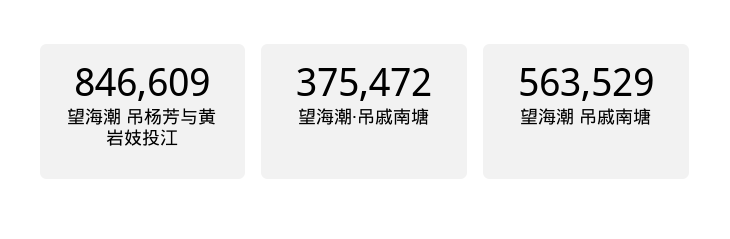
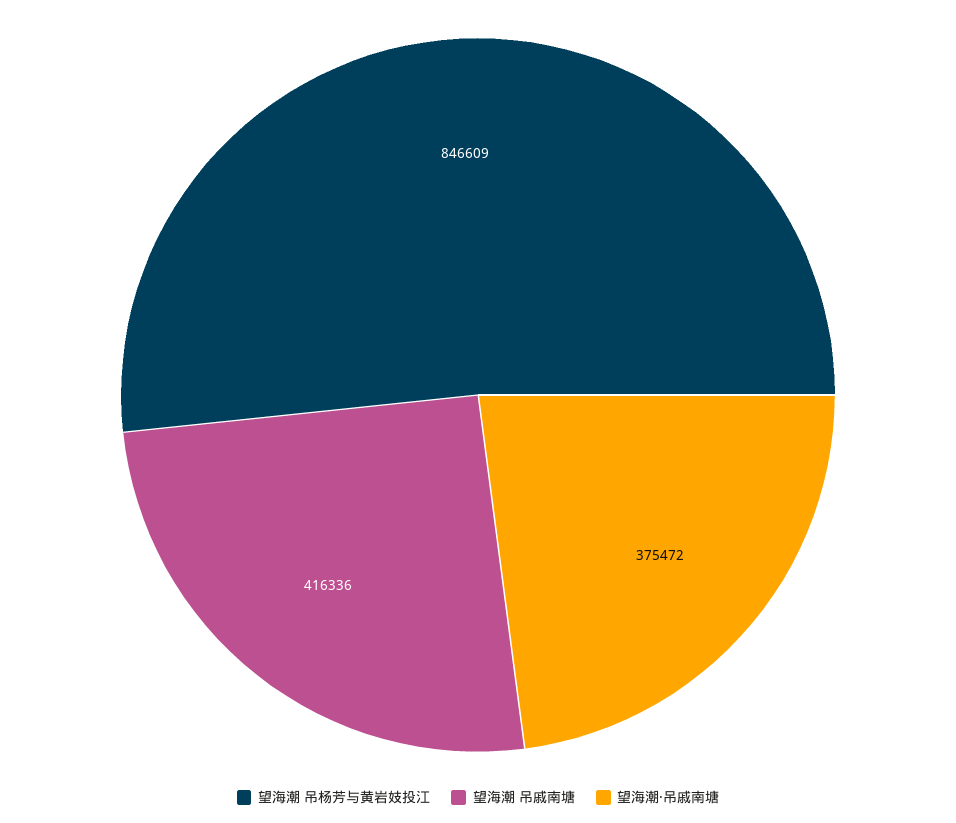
  {
    "望海潮 吊杨芳与黄岩妓投江": 846609,
    "望海潮·吊戚南塘": 375472,
-   "望海潮 吊戚南塘": 563529
+   "望海潮 吊戚南塘": 416336
  }

